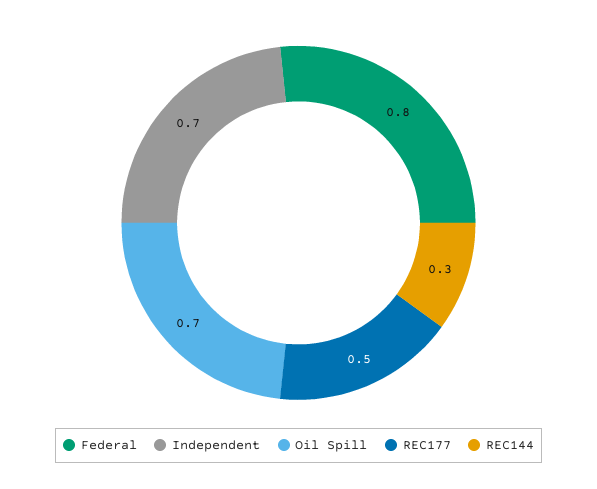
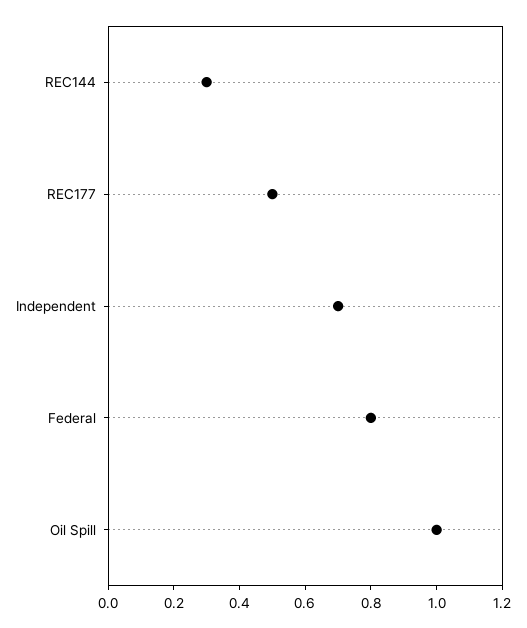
  {
    "Federal": 0.8,
    "Independent": 0.7,
-   "Oil Spill": 0.7,
+   "Oil Spill": 1,
    "REC177": 0.5,
    "REC144": 0.3
  }

